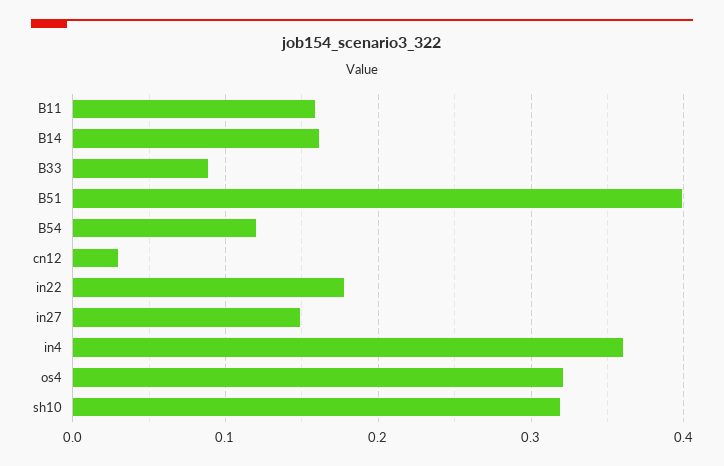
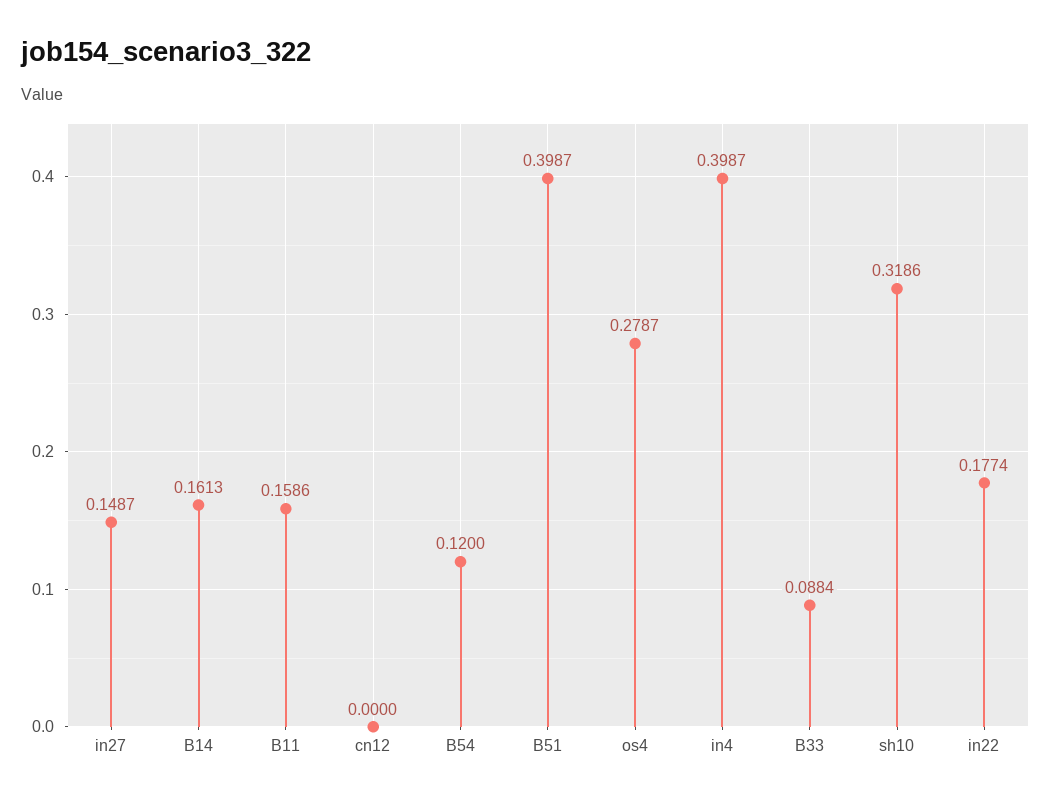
  {
    "B11": 0.1586,
    "B14": 0.1613,
    "B33": 0.0884,
    "B51": 0.3987,
    "B54": 0.12,
-   "cn12": 0.03,
+   "cn12": 0,
    "in22": 0.1774,
    "in27": 0.1487,
-   "in4": 0.36,
+   "in4": 0.3987,
-   "os4": 0.32,
+   "os4": 0.2787,
    "sh10": 0.3186
  }

